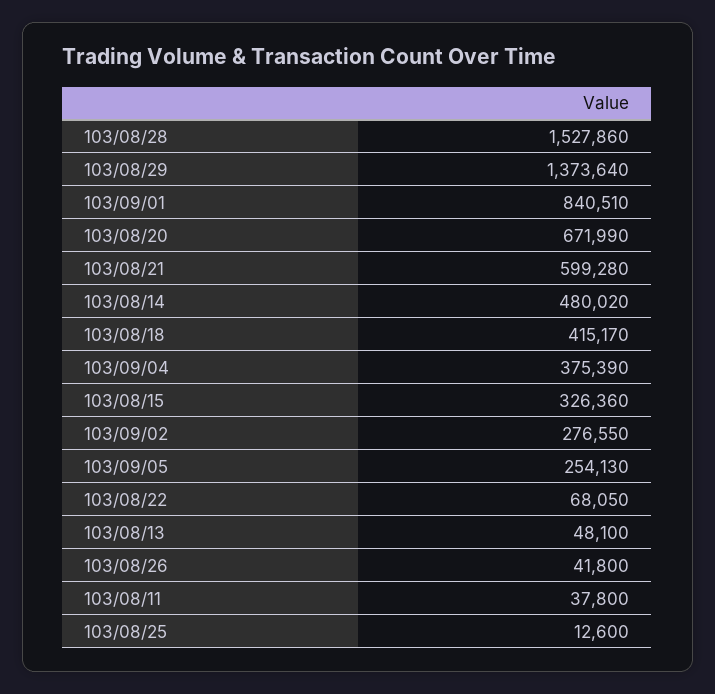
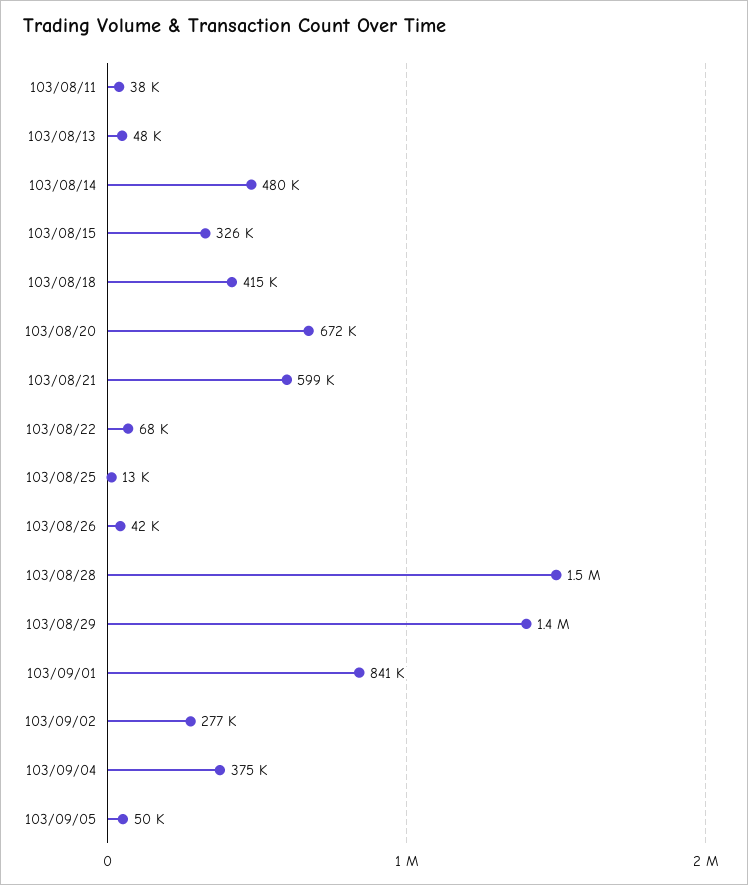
  {
    "103/08/28": 1527860,
    "103/08/29": 1373640,
    "103/09/01": 840510,
    "103/08/20": 671990,
    "103/08/21": 599280,
    "103/08/14": 480020,
    "103/08/18": 415170,
    "103/09/04": 375390,
    "103/08/15": 326360,
    "103/09/02": 276550,
-   "103/09/05": 254130,
+   "103/09/05": 50000,
    "103/08/22": 68050,
    "103/08/13": 48100,
    "103/08/26": 41800,
    "103/08/11": 37800,
    "103/08/25": 12600
  }

